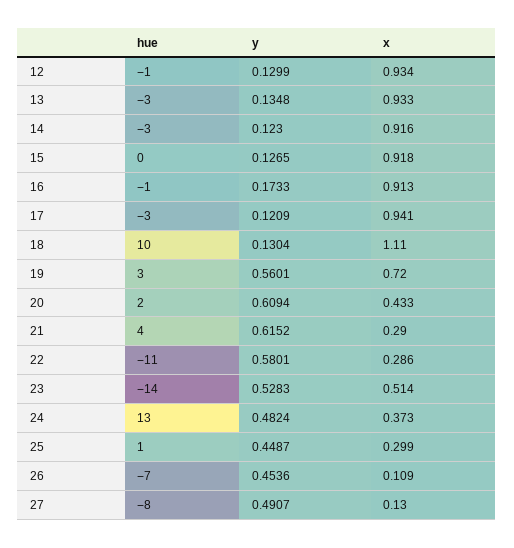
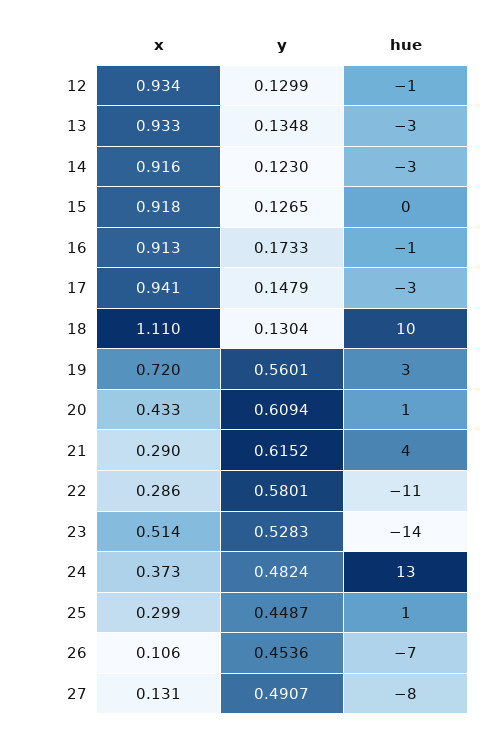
  {
    "hue": {
      "12": -1,
      "13": -3,
      "14": -3,
      "15": 0,
      "16": -1,
      "17": -3,
      "18": 10,
      "19": 3,
-     "20": 2,
+     "20": 1,
      "21": 4,
      "22": -11,
      "23": -14,
      "24": 13,
      "25": 1,
      "26": -7,
      "27": -8
    },
    "y": {
      "12": 0.1299,
      "13": 0.1348,
      "14": 0.123,
      "15": 0.1265,
      "16": 0.1733,
-     "17": 0.1209,
+     "17": 0.1479,
      "18": 0.1304,
      "19": 0.5601,
      "20": 0.6094,
      "21": 0.6152,
      "22": 0.5801,
      "23": 0.5283,
      "24": 0.4824,
      "25": 0.4487,
      "26": 0.4536,
      "27": 0.4907
    },
    "x": {
      "12": 0.934,
      "13": 0.933,
      "14": 0.916,
      "15": 0.918,
      "16": 0.913,
      "17": 0.941,
      "18": 1.11,
      "19": 0.72,
      "20": 0.433,
      "21": 0.29,
      "22": 0.286,
      "23": 0.514,
      "24": 0.373,
      "25": 0.299,
-     "26": 0.109,
+     "26": 0.106,
-     "27": 0.13
+     "27": 0.131
    }
  }

